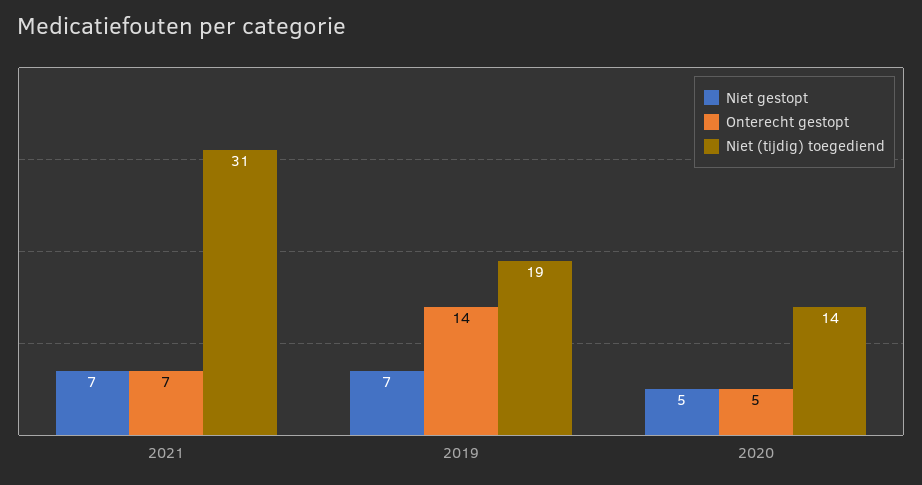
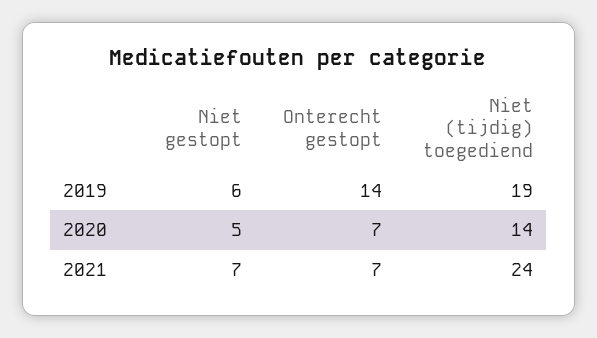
  {
    "Niet gestopt": {
      "2021": 7,
-     "2019": 7,
+     "2019": 6,
      "2020": 5
    },
    "Onterecht gestopt": {
      "2021": 7,
      "2019": 14,
-     "2020": 5
+     "2020": 7
    },
    "Niet (tijdig) toegediend": {
-     "2021": 31,
+     "2021": 24,
      "2019": 19,
      "2020": 14
    }
  }

